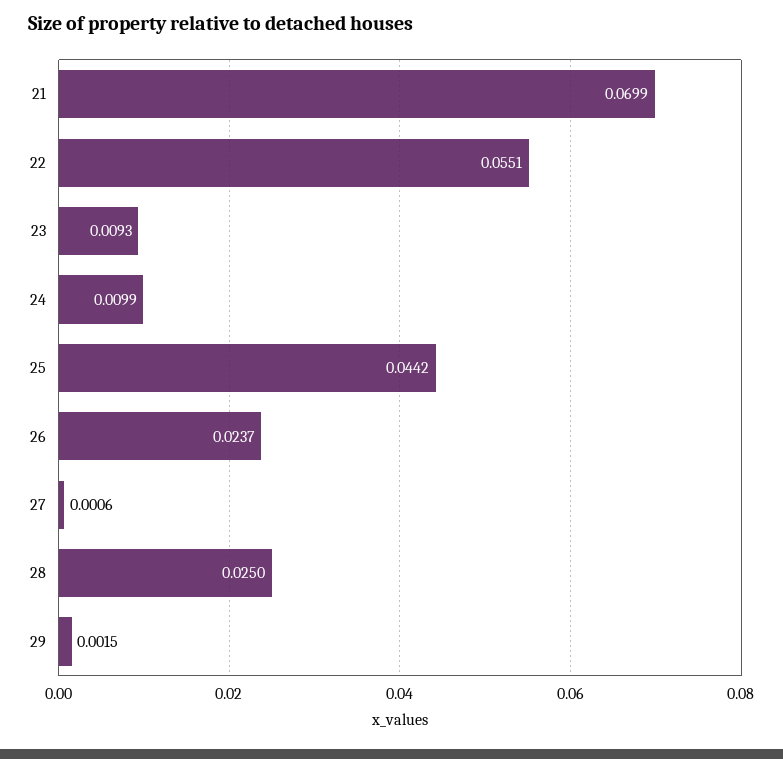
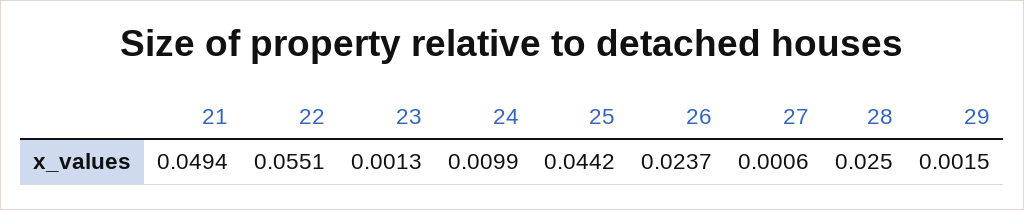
  {
-   "21": 0.0699,
+   "21": 0.0494,
    "22": 0.0551,
-   "23": 0.0093,
+   "23": 0.0013,
    "24": 0.0099,
    "25": 0.0442,
    "26": 0.0237,
    "27": 0.0006,
    "28": 0.025,
    "29": 0.0015
  }

